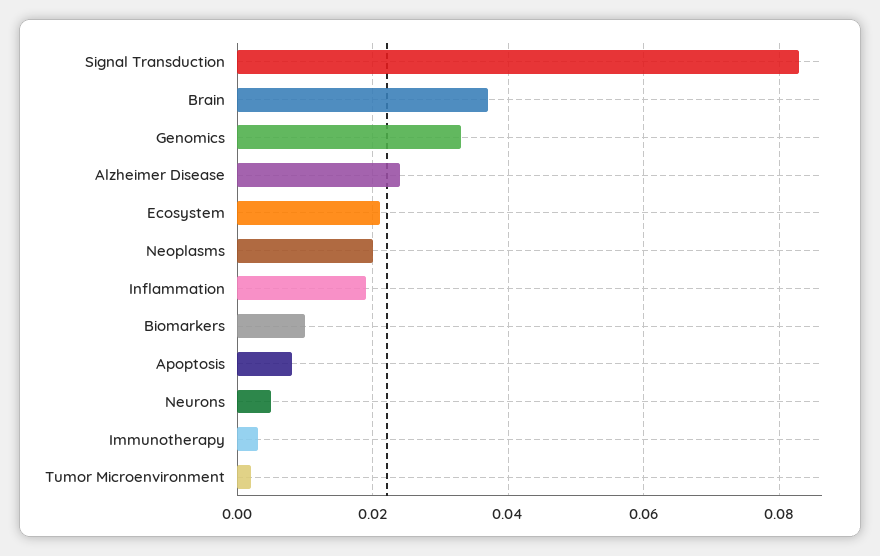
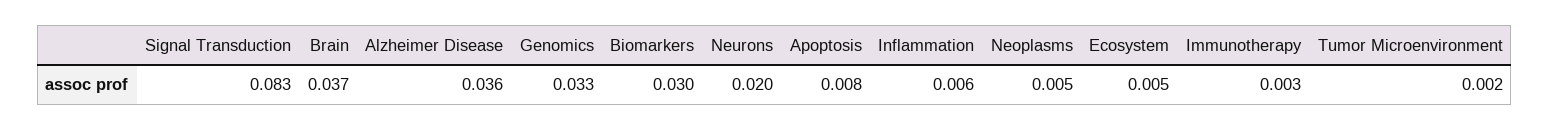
  {
    "Signal Transduction": 0.083,
    "Brain": 0.037,
    "Genomics": 0.033,
-   "Alzheimer Disease": 0.025,
+   "Alzheimer Disease": 0.036,
-   "Ecosystem": 0.02,
+   "Ecosystem": 0.005,
-   "Neoplasms": 0.02,
+   "Neoplasms": 0.005,
-   "Inflammation": 0.02,
+   "Inflammation": 0.006,
-   "Biomarkers": 0.01,
+   "Biomarkers": 0.03,
    "Apoptosis": 0.008,
-   "Neurons": 0.005,
+   "Neurons": 0.02,
    "Immunotherapy": 0.003,
    "Tumor Microenvironment": 0.002
  }

